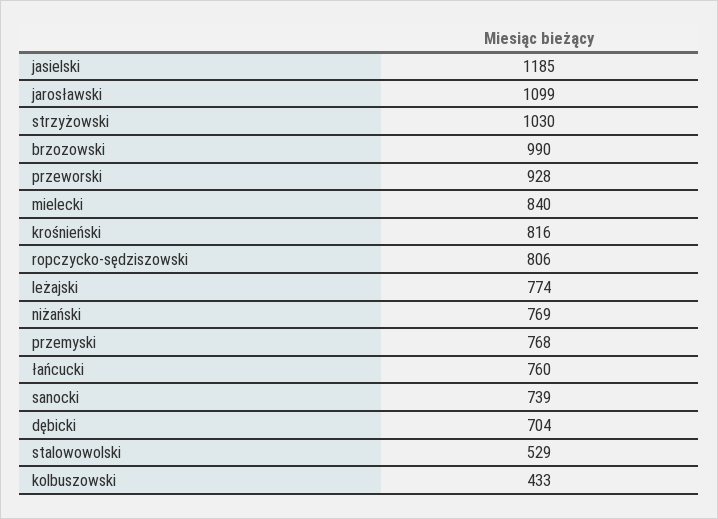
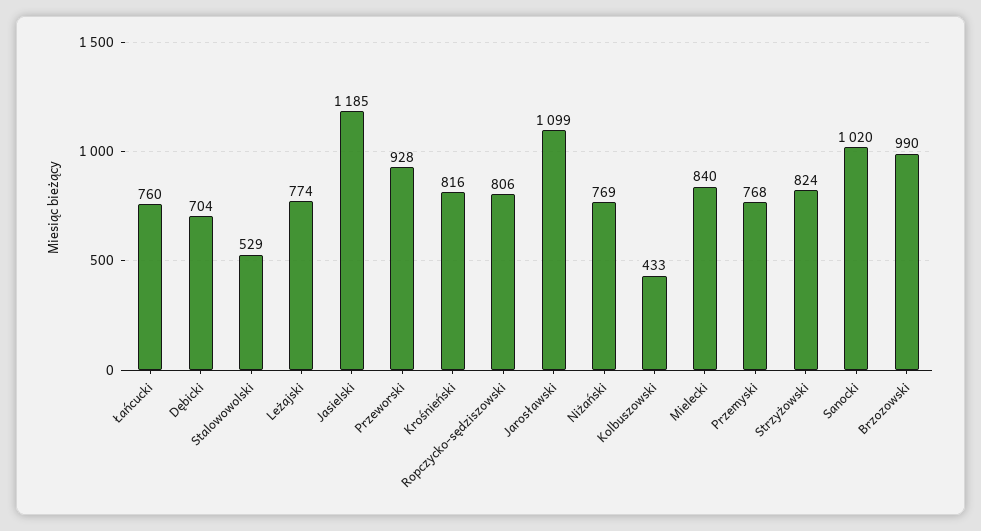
  {
    "jasielski": 1185,
    "jarosławski": 1099,
-   "strzyżowski": 1030,
+   "strzyżowski": 824,
    "brzozowski": 990,
    "przeworski": 928,
    "mielecki": 840,
    "krośnieński": 816,
    "ropczycko-sędziszowski": 806,
    "leżajski": 774,
    "niżański": 769,
    "przemyski": 768,
    "łańcucki": 760,
-   "sanocki": 739,
+   "sanocki": 1020,
    "dębicki": 704,
    "stalowowolski": 529,
    "kolbuszowski": 433
  }

